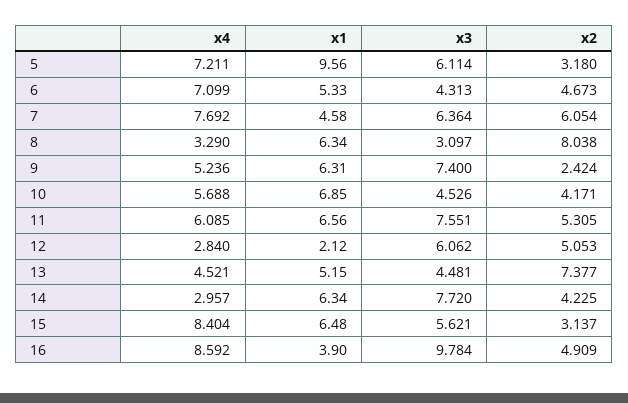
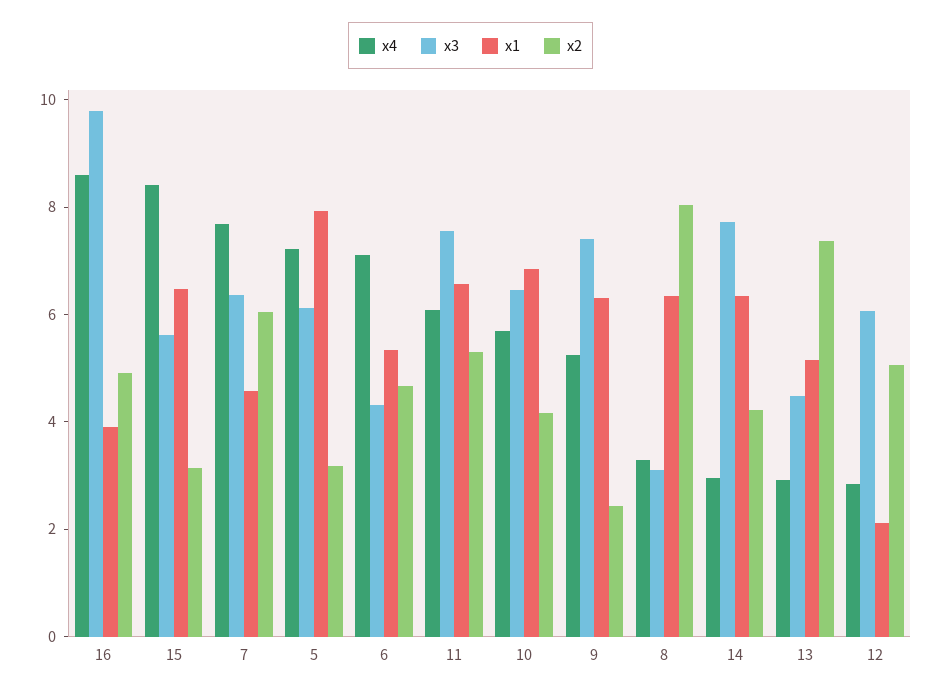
  {
    "x4": {
      "5": 7.211,
      "6": 7.099,
      "7": 7.692,
      "8": 3.29,
      "9": 5.236,
      "10": 5.688,
      "11": 6.085,
      "12": 2.84,
-     "13": 4.521,
+     "13": 3,
      "14": 2.957,
      "15": 8.404,
      "16": 8.592
    },
    "x1": {
-     "5": 9.56,
+     "5": 8,
      "6": 5.33,
      "7": 4.58,
      "8": 6.34,
      "9": 6.31,
      "10": 6.85,
      "11": 6.56,
      "12": 2.12,
      "13": 5.15,
      "14": 6.34,
      "15": 6.48,
      "16": 3.9
    },
    "x3": {
      "5": 6.114,
      "6": 4.313,
      "7": 6.364,
      "8": 3.097,
      "9": 7.4,
-     "10": 4.526,
+     "10": 6.5,
      "11": 7.551,
      "12": 6.062,
      "13": 4.481,
      "14": 7.72,
      "15": 5.621,
      "16": 9.784
    },
    "x2": {
      "5": 3.18,
      "6": 4.673,
      "7": 6.054,
      "8": 8.038,
      "9": 2.424,
      "10": 4.171,
      "11": 5.305,
      "12": 5.053,
      "13": 7.377,
      "14": 4.225,
      "15": 3.137,
      "16": 4.909
    }
  }

